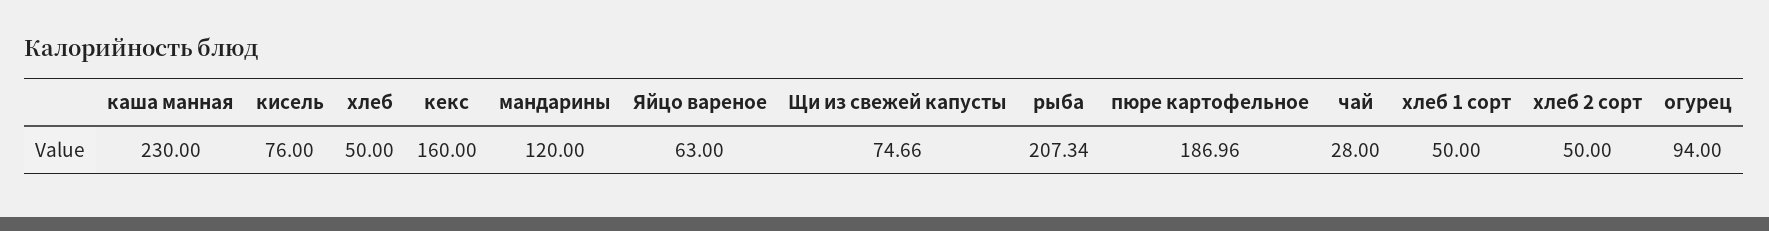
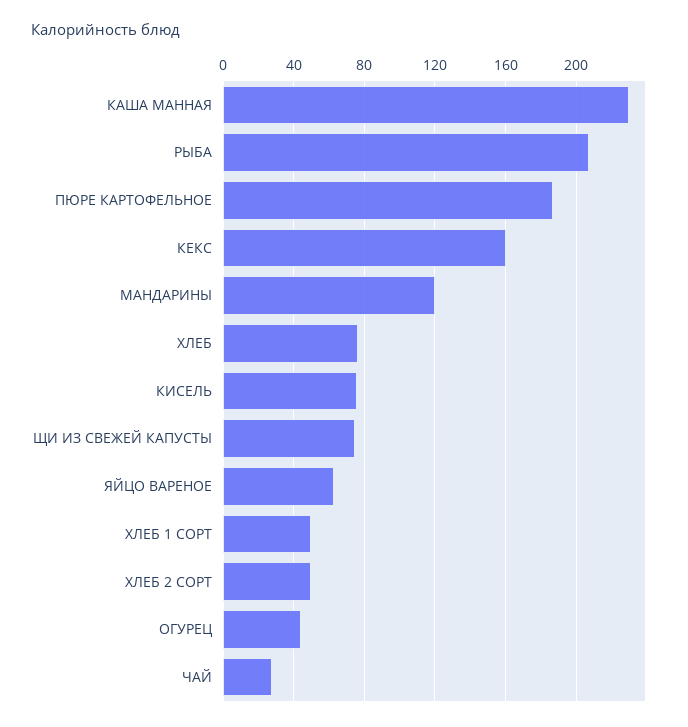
  {
    "каша манная": 230,
    "кисель": 76,
-   "хлеб": 50,
+   "хлеб": 75,
    "кекс": 160,
    "мандарины": 120,
    "Яйцо вареное": 63,
    "Щи из свежей капусты": 74.66,
    "рыба": 207.34,
    "пюре картофельное": 186.96,
    "чай": 28,
    "хлеб 1 сорт": 50,
    "хлеб 2 сорт": 50,
-   "огурец": 94
+   "огурец": 45
  }

